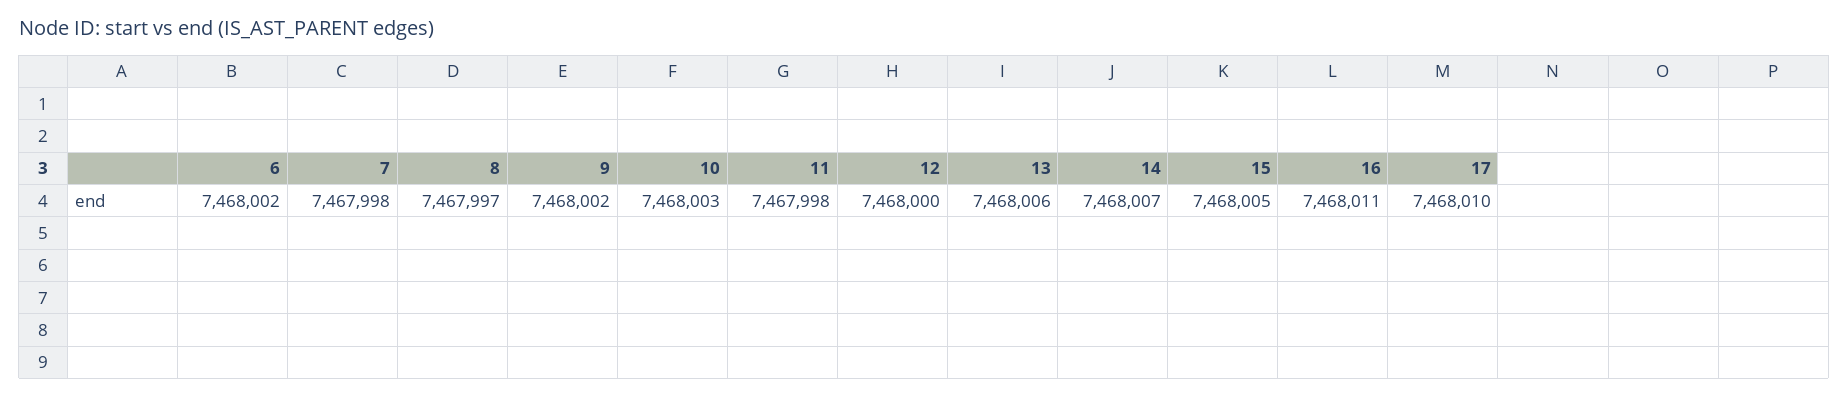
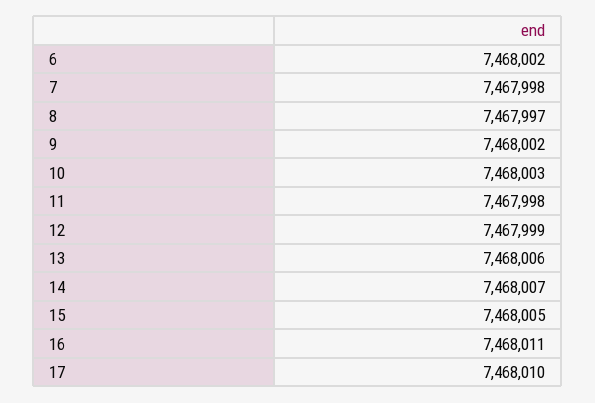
  {
    "6": 7468002,
    "7": 7467998,
    "8": 7467997,
    "9": 7468002,
    "10": 7468003,
    "11": 7467998,
-   "12": 7468000,
+   "12": 7467999,
    "13": 7468006,
    "14": 7468007,
    "15": 7468005,
    "16": 7468011,
    "17": 7468010
  }

